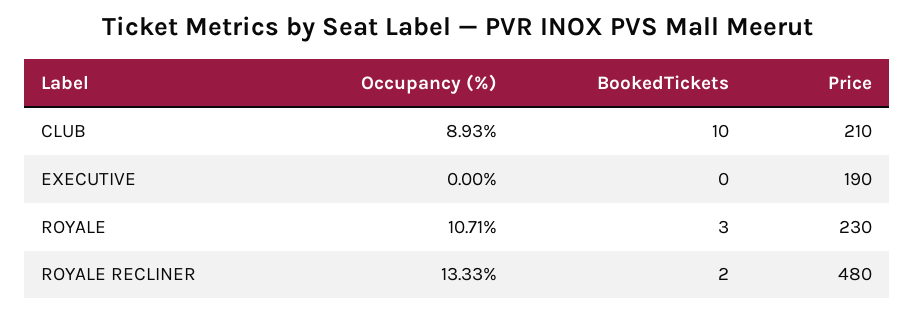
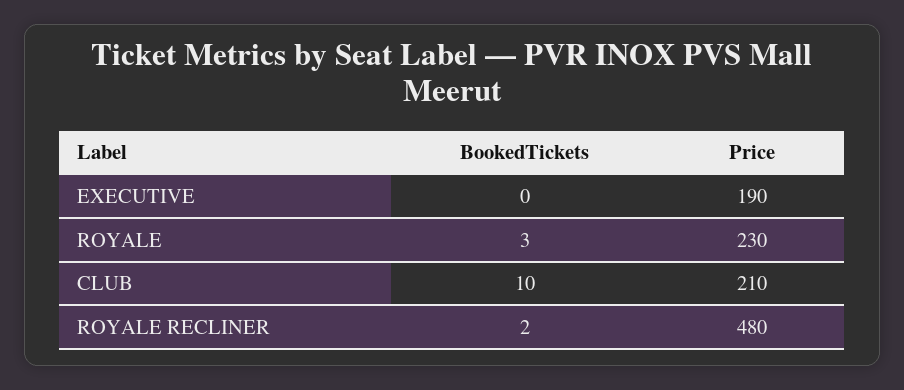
  {
-   "Occupancy (%)": {
-     "CLUB": 8.93,
-     "EXECUTIVE": 0,
-     "ROYALE": 10.71,
-     "ROYALE RECLINER": 13.33
-   },
    "BookedTickets": {
      "CLUB": 10,
      "EXECUTIVE": 0,
      "ROYALE": 3,
      "ROYALE RECLINER": 2
    },
    "Price": {
      "CLUB": 210,
      "EXECUTIVE": 190,
      "ROYALE": 230,
      "ROYALE RECLINER": 480
    }
  }

